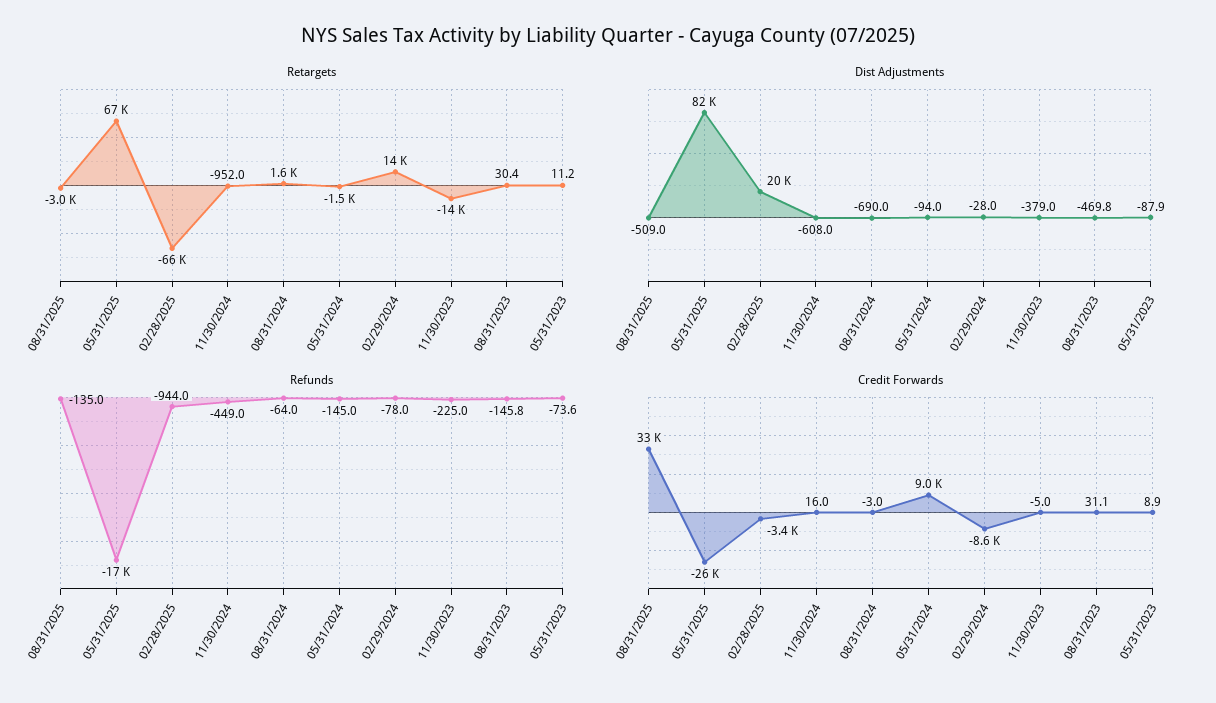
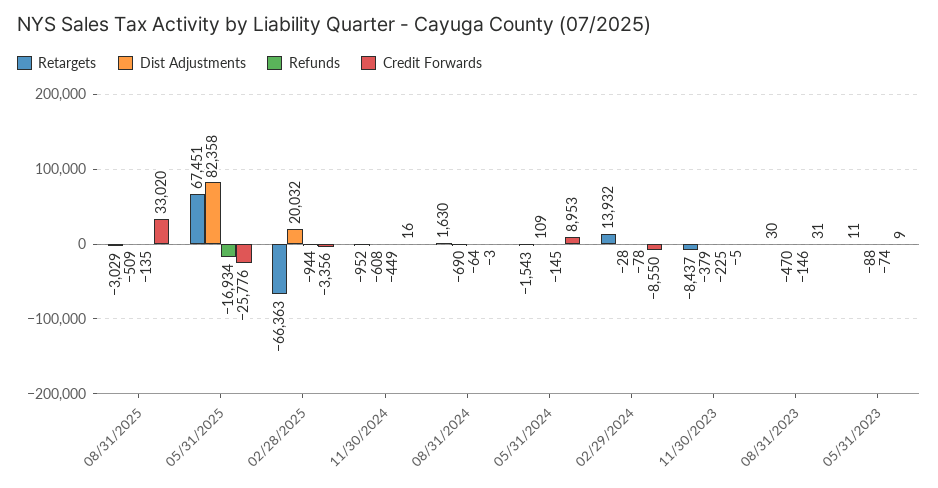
  {
    "Retargets": {
      "08/31/2025": -3029,
      "05/31/2025": 67451,
      "02/28/2025": -66363,
      "11/30/2024": -952,
      "08/31/2024": 1630,
      "05/31/2024": -1543,
      "02/29/2024": 13932,
-     "11/30/2023": -14000,
+     "11/30/2023": -8437,
      "08/31/2023": 30.4,
      "05/31/2023": 11.2
    },
    "Dist Adjustments": {
      "08/31/2025": -509,
      "05/31/2025": 82358,
      "02/28/2025": 20032,
      "11/30/2024": -608,
      "08/31/2024": -690,
-     "05/31/2024": -94,
+     "05/31/2024": 109,
      "02/29/2024": -28,
      "11/30/2023": -379,
      "08/31/2023": -469.8,
      "05/31/2023": -87.9
    },
    "Refunds": {
      "08/31/2025": -135,
      "05/31/2025": -16934,
      "02/28/2025": -944,
      "11/30/2024": -449,
      "08/31/2024": -64,
      "05/31/2024": -145,
      "02/29/2024": -78,
      "11/30/2023": -225,
      "08/31/2023": -145.8,
      "05/31/2023": -73.6
    },
    "Credit Forwards": {
      "08/31/2025": 33020,
      "05/31/2025": -25776,
      "02/28/2025": -3356,
      "11/30/2024": 16,
      "08/31/2024": -3,
      "05/31/2024": 8953,
      "02/29/2024": -8550,
      "11/30/2023": -5,
      "08/31/2023": 31.1,
      "05/31/2023": 8.9
    }
  }

